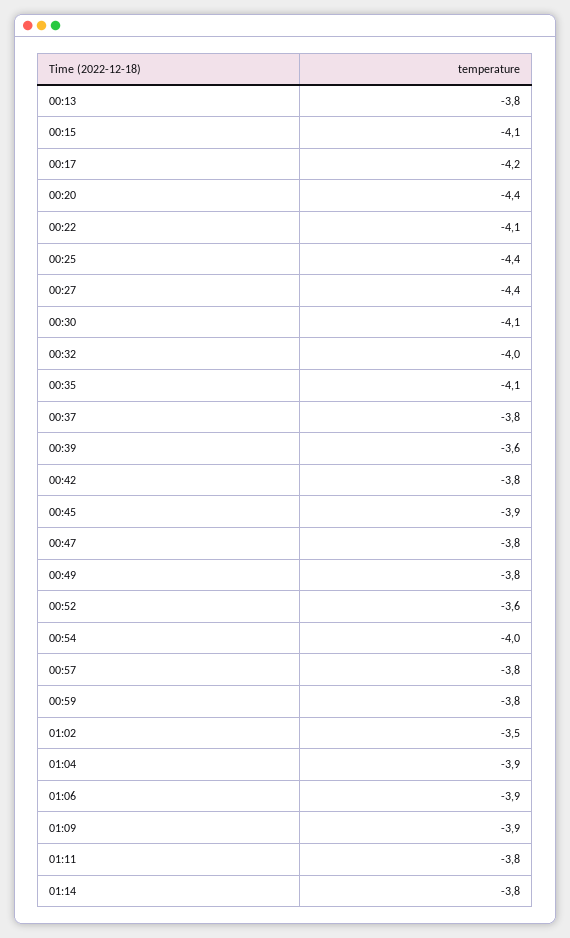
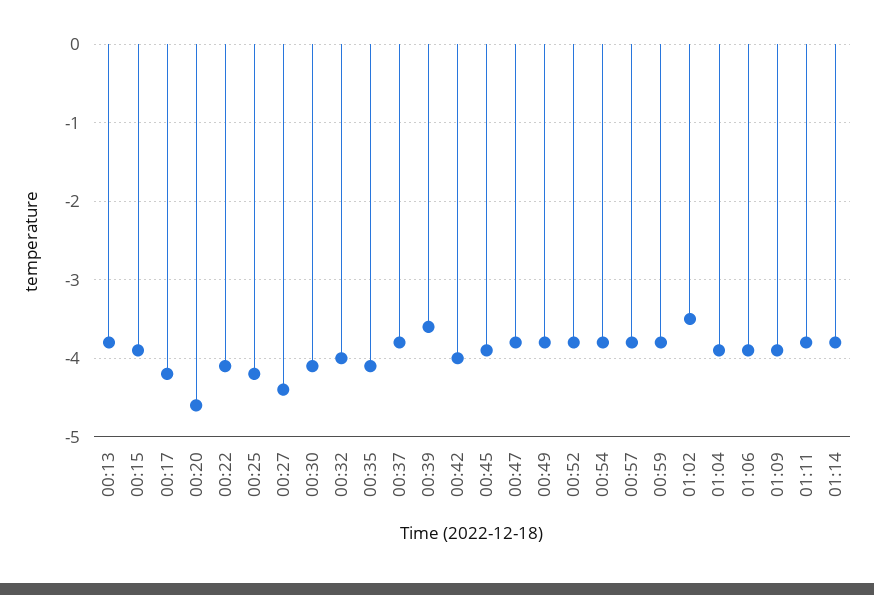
  {
    "00:13": -3.8,
-   "00:15": -4.1,
+   "00:15": -3.9,
    "00:17": -4.2,
-   "00:20": -4.4,
+   "00:20": -4.6,
    "00:22": -4.1,
-   "00:25": -4.4,
+   "00:25": -4.2,
    "00:27": -4.4,
    "00:30": -4.1,
    "00:32": -4,
    "00:35": -4.1,
    "00:37": -3.8,
    "00:39": -3.6,
-   "00:42": -3.8,
+   "00:42": -4,
    "00:45": -3.9,
    "00:47": -3.8,
    "00:49": -3.8,
-   "00:52": -3.6,
+   "00:52": -3.8,
-   "00:54": -4,
+   "00:54": -3.8,
    "00:57": -3.8,
    "00:59": -3.8,
    "01:02": -3.5,
    "01:04": -3.9,
    "01:06": -3.9,
    "01:09": -3.9,
    "01:11": -3.8,
    "01:14": -3.8
  }

